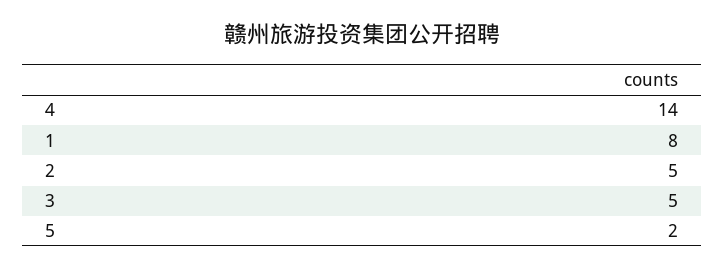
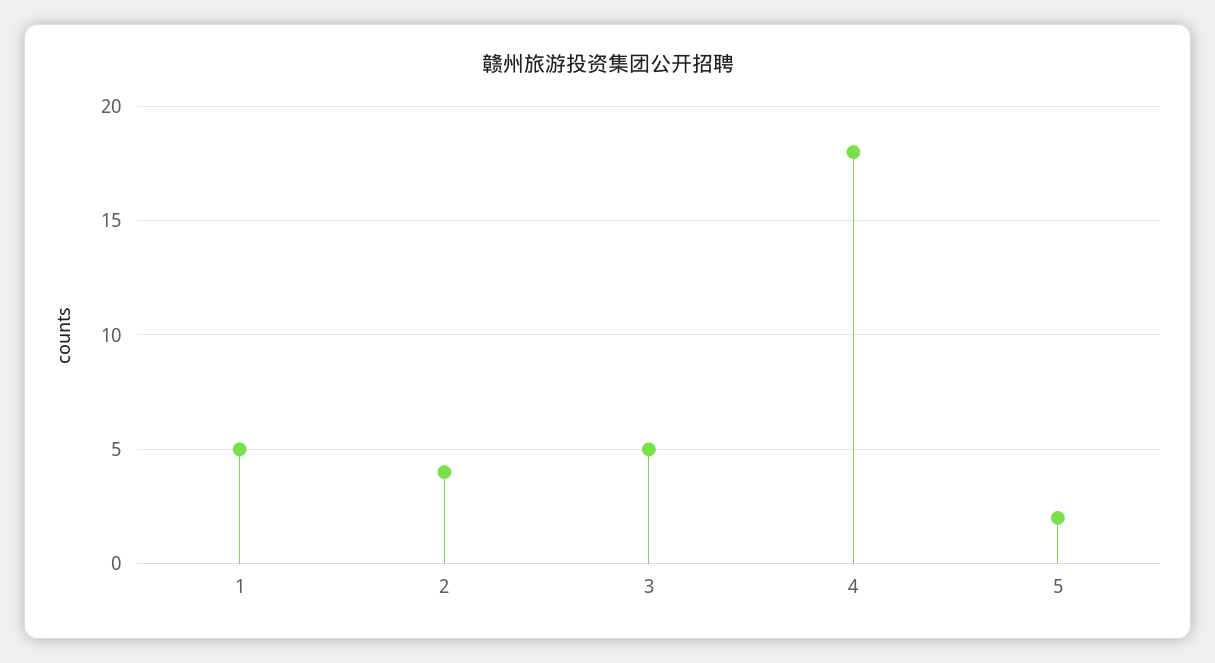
  {
-   "4": 14,
+   "4": 18,
-   "1": 8,
+   "1": 5,
-   "2": 5,
+   "2": 4,
    "3": 5,
    "5": 2
  }

